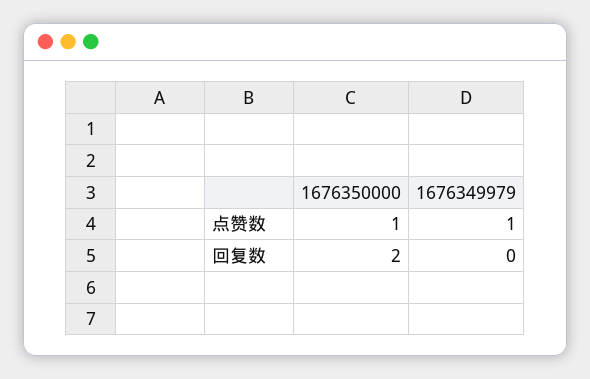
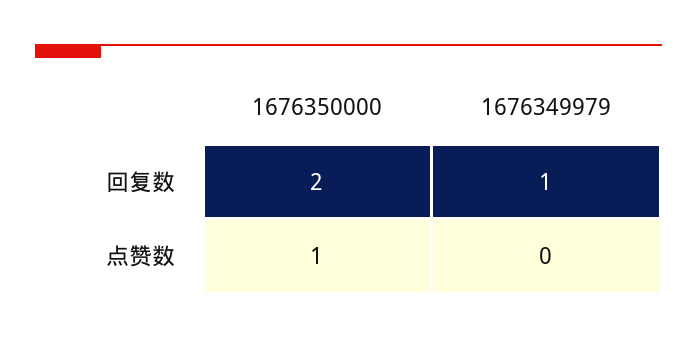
  {
    "1676350000": {
      "点赞数": 1,
      "回复数": 2
    },
    "1676349979": {
-     "点赞数": 1,
+     "点赞数": 0,
-     "回复数": 0
+     "回复数": 1
    }
  }

